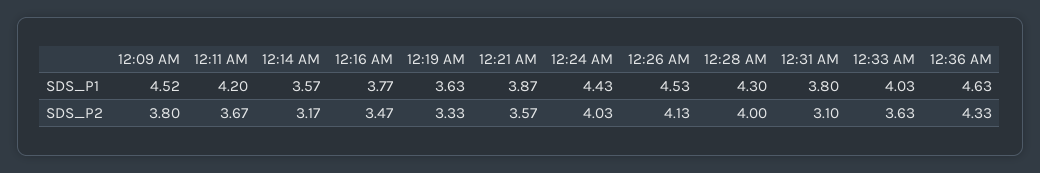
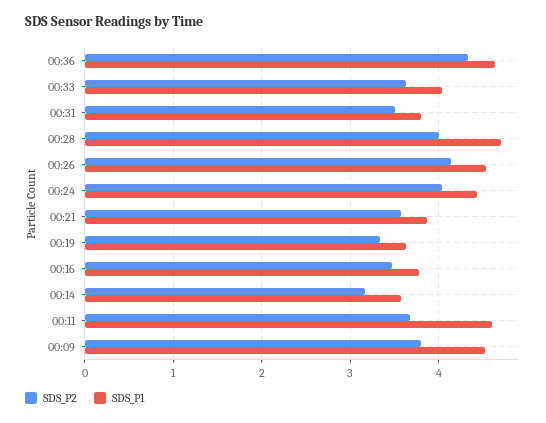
  {
    "SDS_P1": {
      "12:09 AM": 4.52,
-     "12:11 AM": 4.2,
+     "12:11 AM": 4.6,
      "12:14 AM": 3.57,
      "12:16 AM": 3.77,
      "12:19 AM": 3.63,
      "12:21 AM": 3.87,
      "12:24 AM": 4.43,
      "12:26 AM": 4.53,
-     "12:28 AM": 4.3,
+     "12:28 AM": 4.7,
      "12:31 AM": 3.8,
      "12:33 AM": 4.03,
      "12:36 AM": 4.63
    },
    "SDS_P2": {
      "12:09 AM": 3.8,
      "12:11 AM": 3.67,
      "12:14 AM": 3.17,
      "12:16 AM": 3.47,
      "12:19 AM": 3.33,
      "12:21 AM": 3.57,
      "12:24 AM": 4.03,
      "12:26 AM": 4.13,
      "12:28 AM": 4,
-     "12:31 AM": 3.1,
+     "12:31 AM": 3.5,
      "12:33 AM": 3.63,
      "12:36 AM": 4.33
    }
  }

